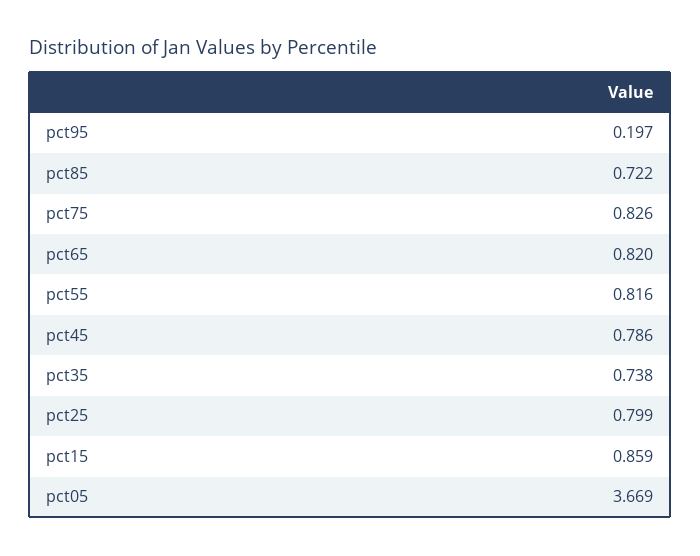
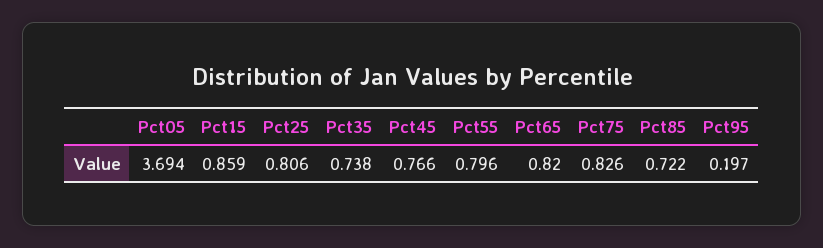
  {
    "pct95": 0.197,
    "pct85": 0.722,
    "pct75": 0.826,
    "pct65": 0.82,
-   "pct55": 0.816,
+   "pct55": 0.796,
-   "pct45": 0.786,
+   "pct45": 0.766,
    "pct35": 0.738,
-   "pct25": 0.799,
+   "pct25": 0.806,
    "pct15": 0.859,
-   "pct05": 3.669
+   "pct05": 3.694
  }

